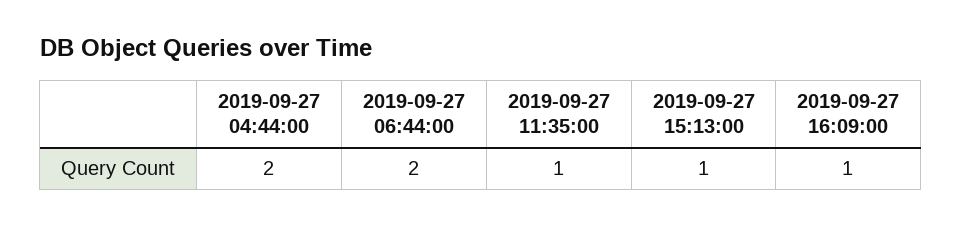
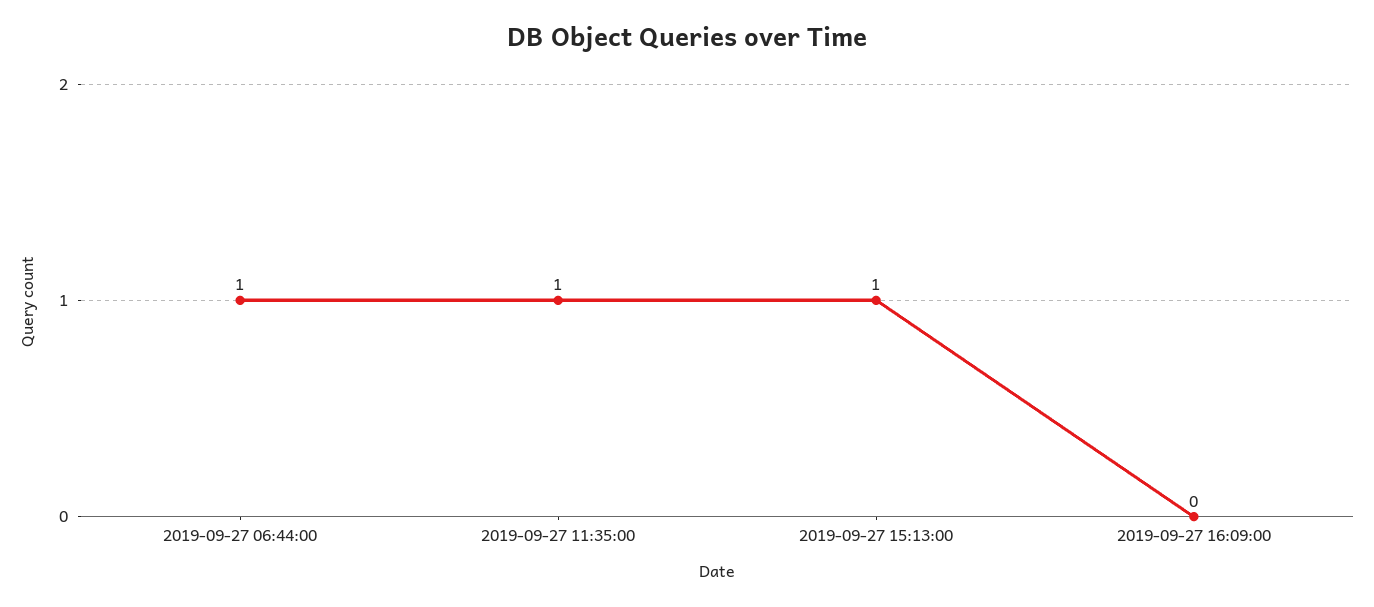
  {
-   "2019-09-27 04:44:00": 2,
-   "2019-09-27 06:44:00": 2,
+   "2019-09-27 06:44:00": 1,
    "2019-09-27 11:35:00": 1,
    "2019-09-27 15:13:00": 1,
-   "2019-09-27 16:09:00": 1
+   "2019-09-27 16:09:00": 0
  }

